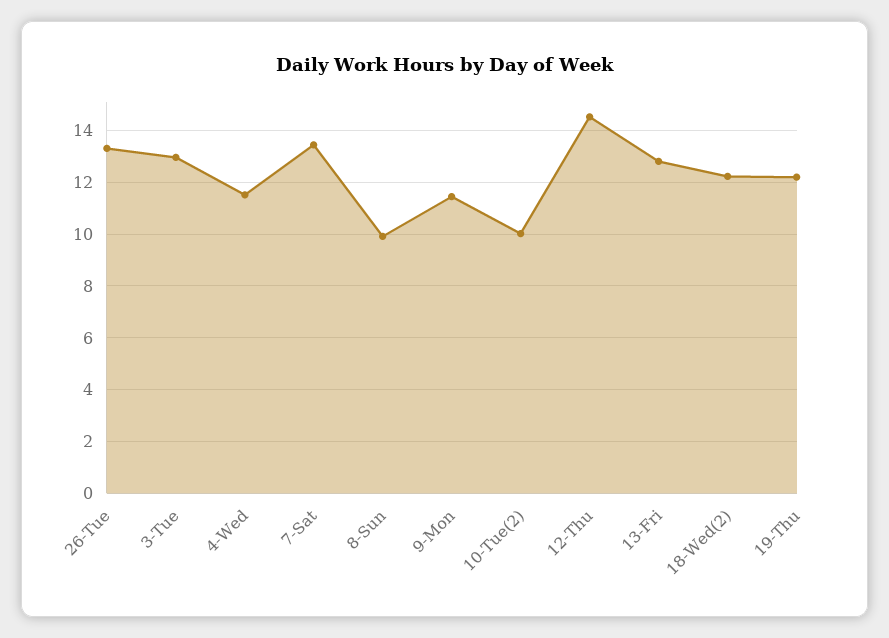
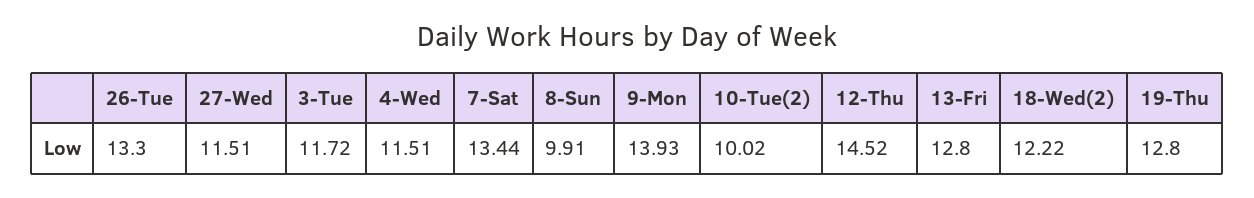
  {
    "26-Tue": 13.3,
-   "3-Tue": 13,
+   "3-Tue": 11.72,
    "4-Wed": 11.51,
    "7-Sat": 13.44,
    "8-Sun": 9.91,
-   "9-Mon": 11.5,
+   "9-Mon": 13.93,
    "10-Tue(2)": 10.02,
    "12-Thu": 14.52,
    "13-Fri": 12.8,
    "18-Wed(2)": 12.22,
-   "19-Thu": 12.25
+   "19-Thu": 12.8,
+   "27-Wed": 11.51
  }

